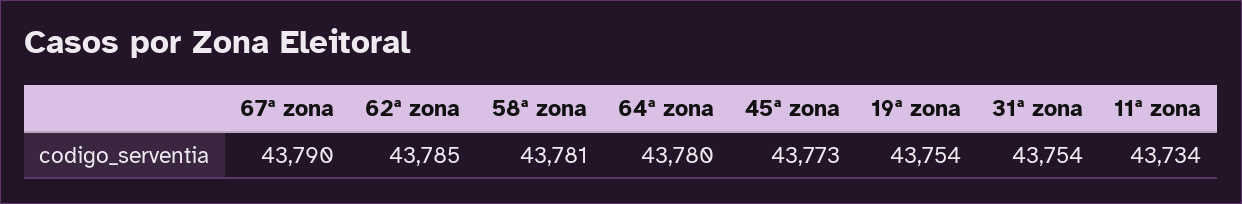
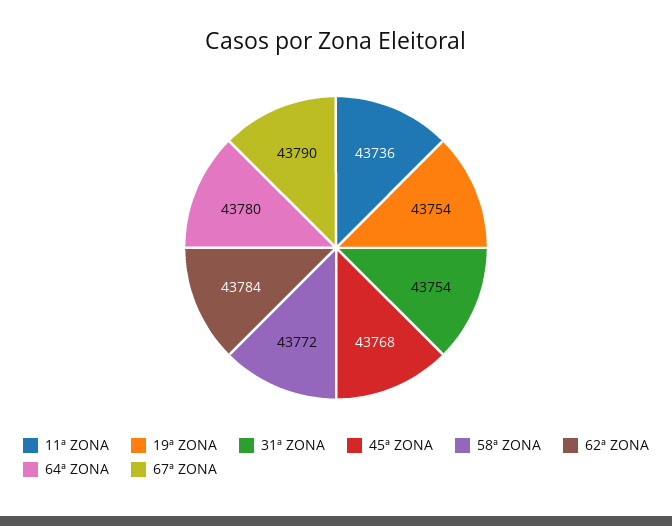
  {
    "67ª zona": 43790,
-   "62ª zona": 43785,
+   "62ª zona": 43784,
-   "58ª zona": 43781,
+   "58ª zona": 43772,
    "64ª zona": 43780,
-   "45ª zona": 43773,
+   "45ª zona": 43768,
    "19ª zona": 43754,
    "31ª zona": 43754,
-   "11ª zona": 43734
+   "11ª zona": 43736
  }

